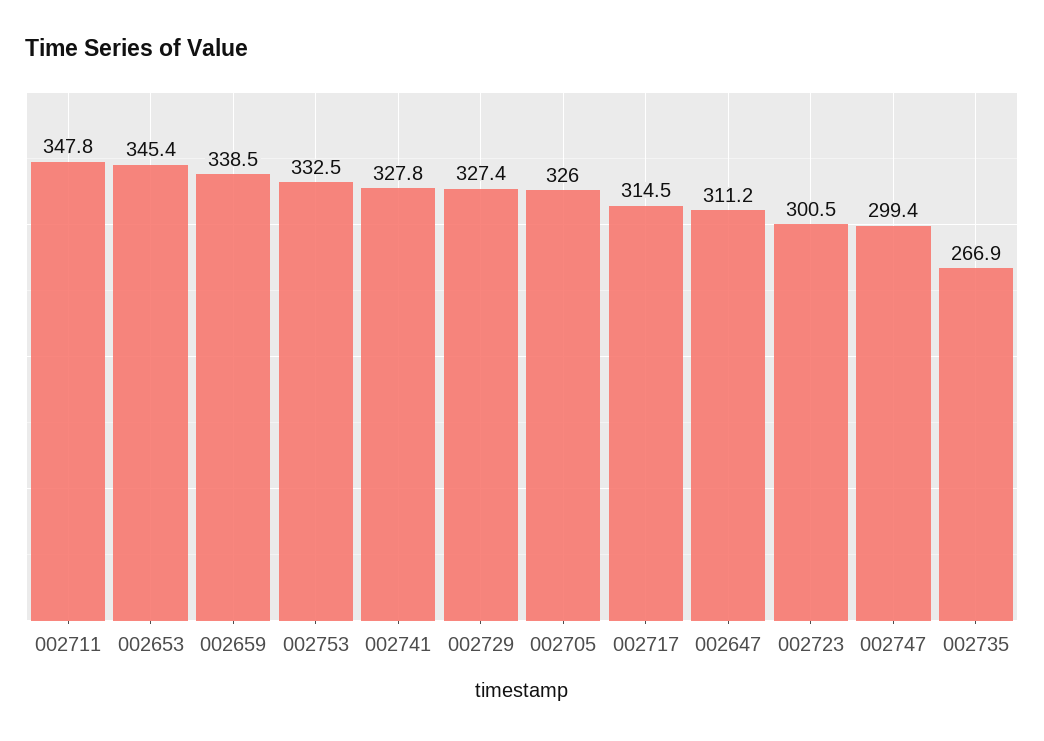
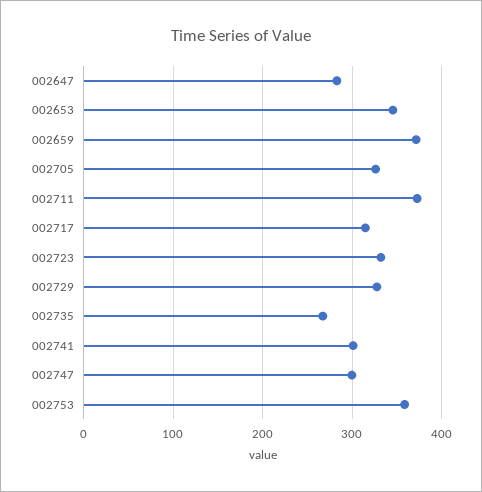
  {
-   "002711": 347.8,
+   "002711": 370,
    "002653": 345.4,
-   "002659": 338.5,
+   "002659": 370,
-   "002753": 332.5,
+   "002753": 360,
-   "002741": 327.8,
+   "002741": 300,
    "002729": 327.4,
    "002705": 326,
    "002717": 314.5,
-   "002647": 311.2,
+   "002647": 280,
-   "002723": 300.5,
+   "002723": 330,
    "002747": 299.4,
    "002735": 266.9
  }

